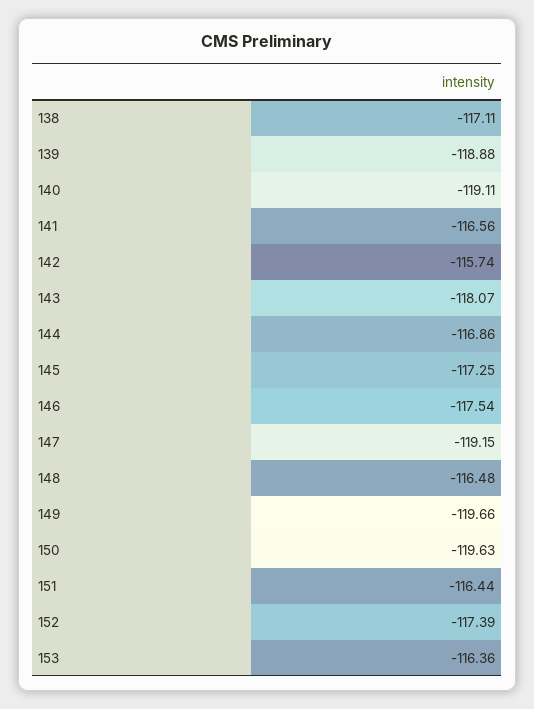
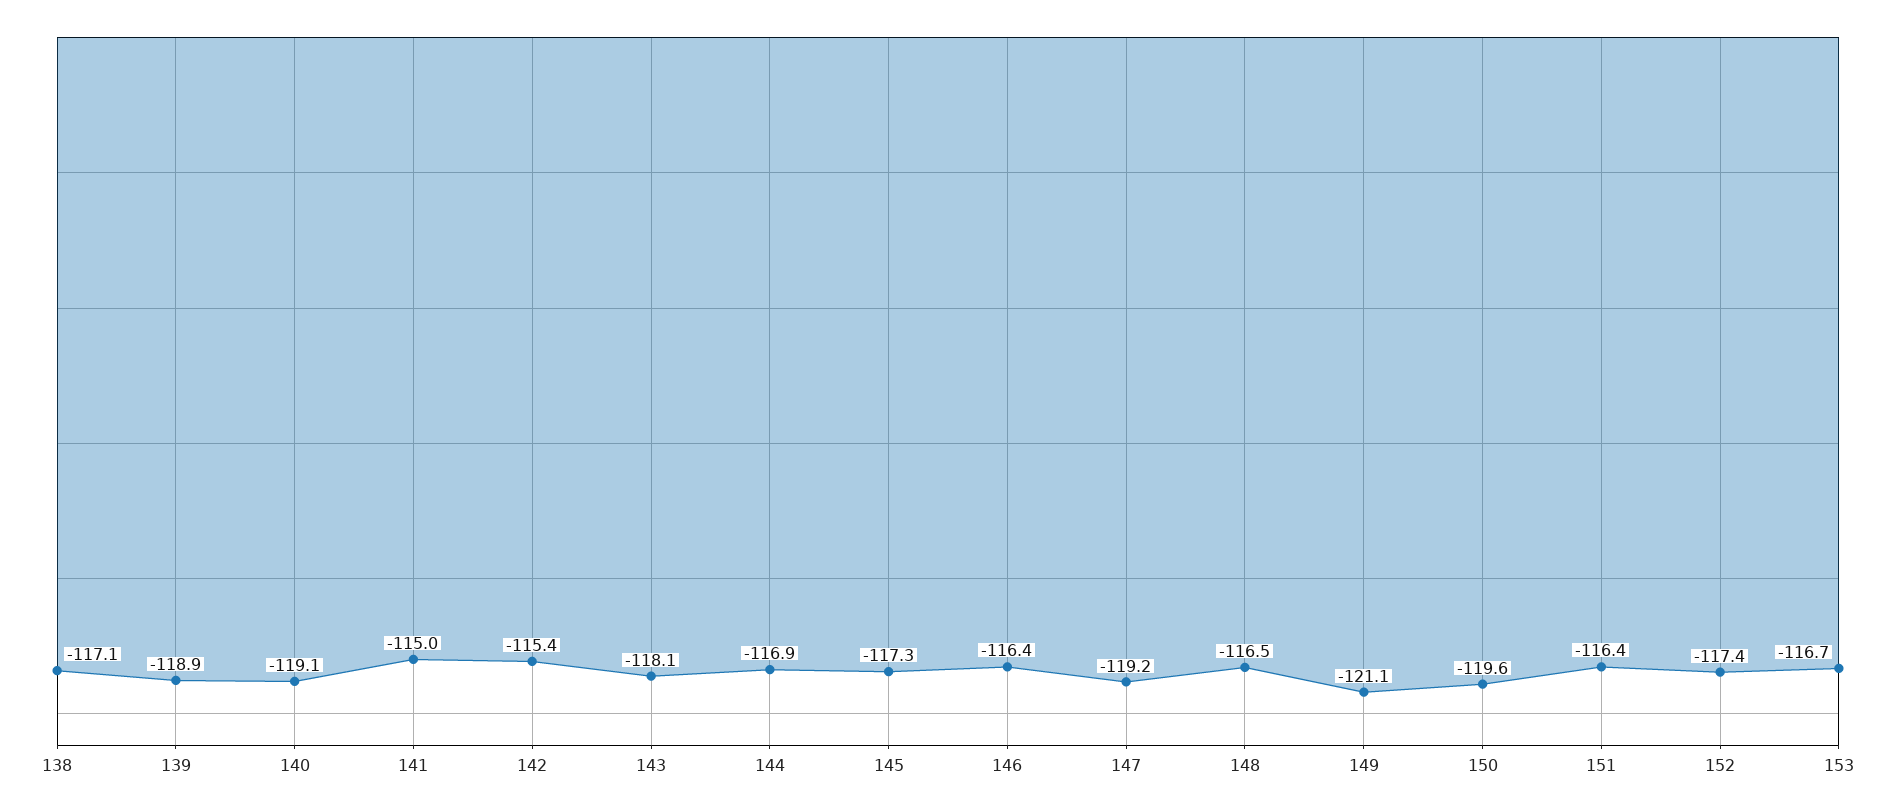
  {
    "138": -117.11,
    "139": -118.88,
    "140": -119.11,
-   "141": -116.56,
+   "141": -115,
-   "142": -115.74,
+   "142": -115.4,
    "143": -118.07,
    "144": -116.86,
    "145": -117.25,
-   "146": -117.54,
+   "146": -116.4,
    "147": -119.15,
    "148": -116.48,
-   "149": -119.66,
+   "149": -121.1,
    "150": -119.63,
    "151": -116.44,
    "152": -117.39,
-   "153": -116.36
+   "153": -116.7
  }

